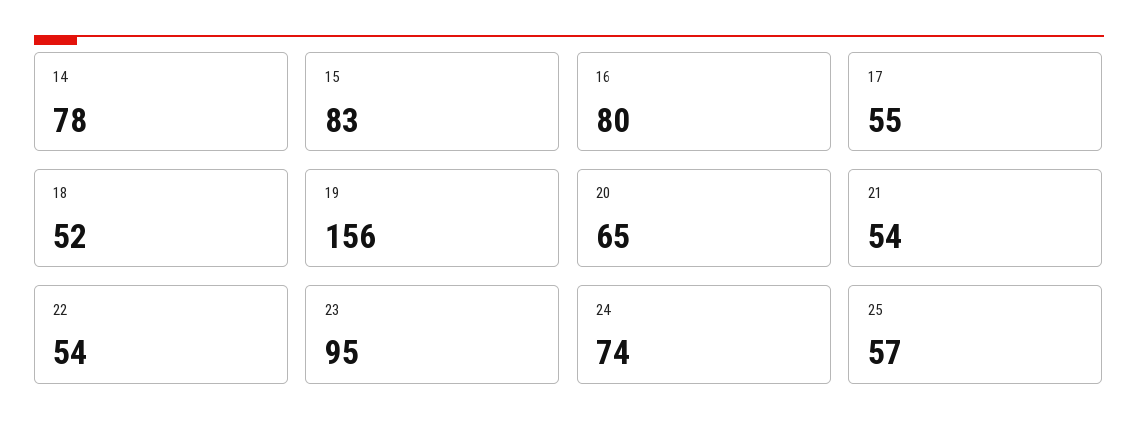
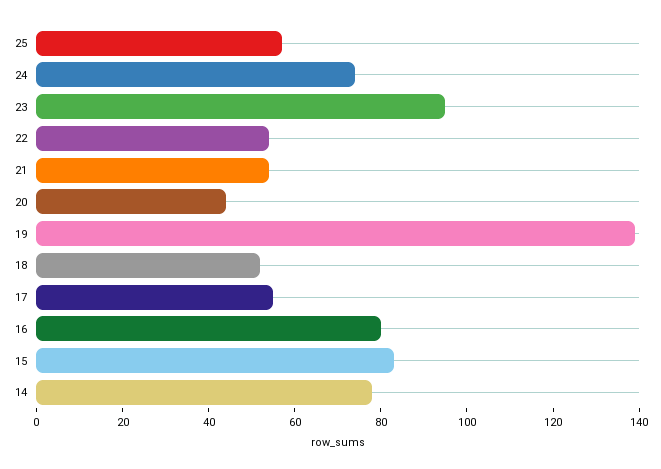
  {
    "14": 78,
    "15": 83,
    "16": 80,
    "17": 55,
    "18": 52,
-   "19": 156,
+   "19": 140,
-   "20": 65,
+   "20": 45,
    "21": 54,
    "22": 54,
    "23": 95,
    "24": 74,
    "25": 57
  }

